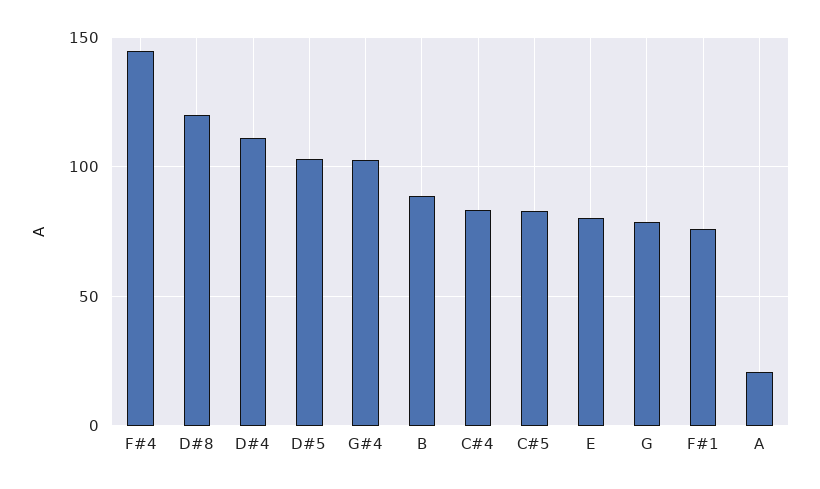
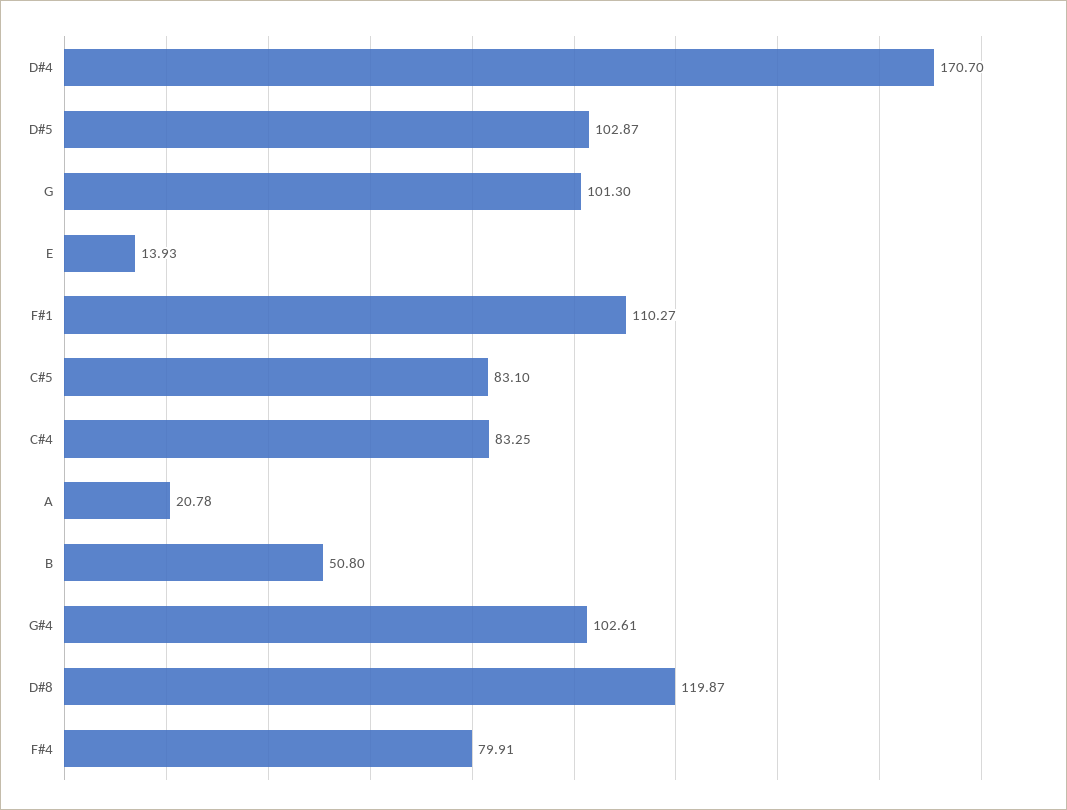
  {
-   "F#4": 145,
+   "F#4": 79.91,
    "D#8": 119.87,
-   "D#4": 110,
+   "D#4": 170.7,
    "D#5": 102.87,
    "G#4": 102.61,
-   "B": 90,
+   "B": 50.8,
    "C#4": 83.25,
    "C#5": 83.1,
-   "E": 80,
+   "E": 13.93,
-   "G": 80,
+   "G": 101.3,
-   "F#1": 75,
+   "F#1": 110.27,
    "A": 20.78
  }

